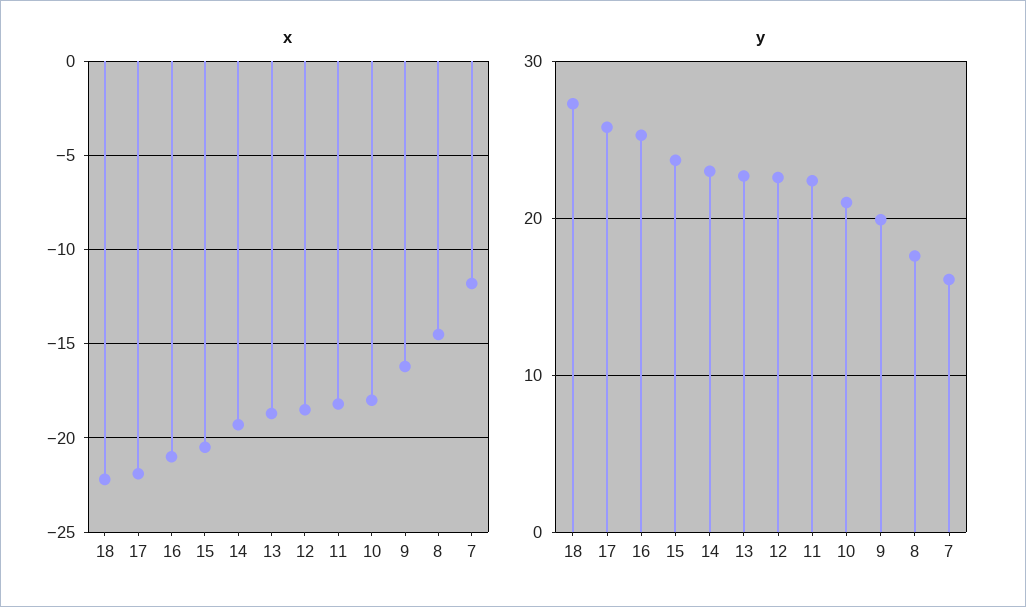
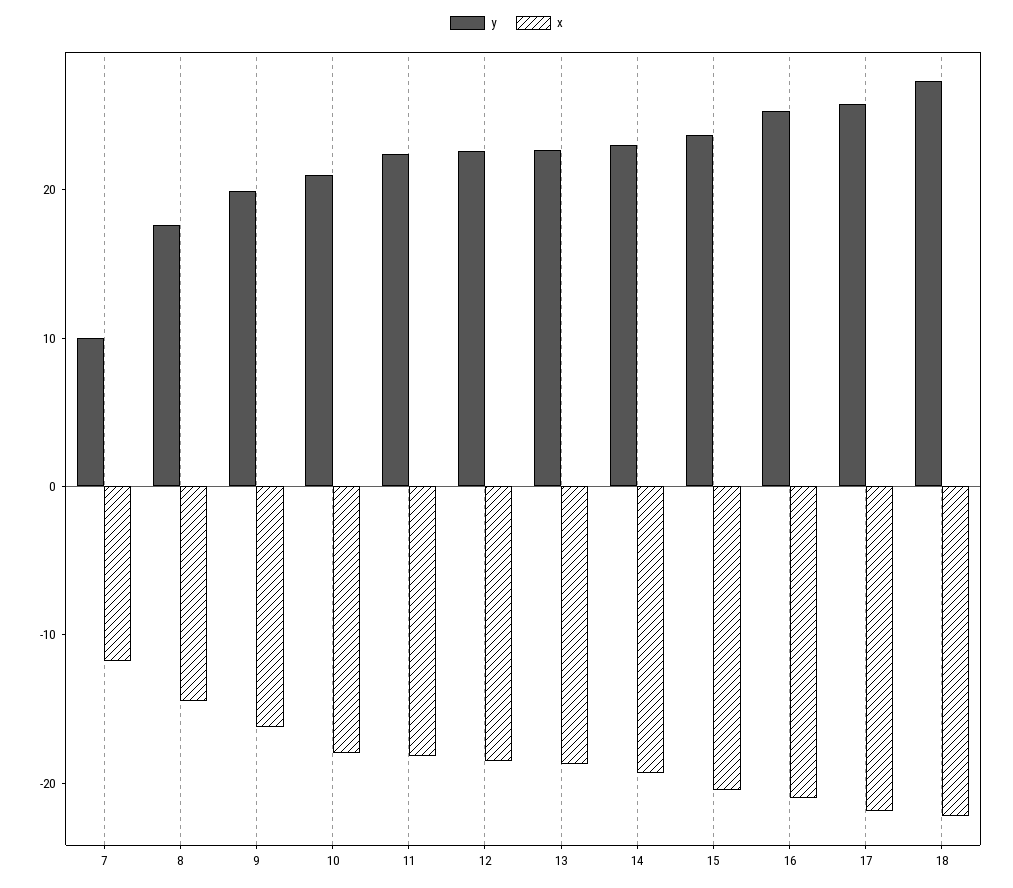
  {
    "x": {
      "18": -22,
      "17": -22,
      "16": -21,
      "15": -20.5,
      "14": -19.5,
      "13": -18.5,
      "12": -18.5,
      "11": -18,
      "10": -18,
      "9": -16,
      "8": -14.5,
      "7": -12
    },
    "y": {
      "18": 27,
      "17": 26,
      "16": 25,
      "15": 24,
      "14": 23,
      "13": 23,
      "12": 23,
      "11": 22,
      "10": 21,
      "9": 20,
      "8": 18,
-     "7": 16
+     "7": 10
    }
  }

